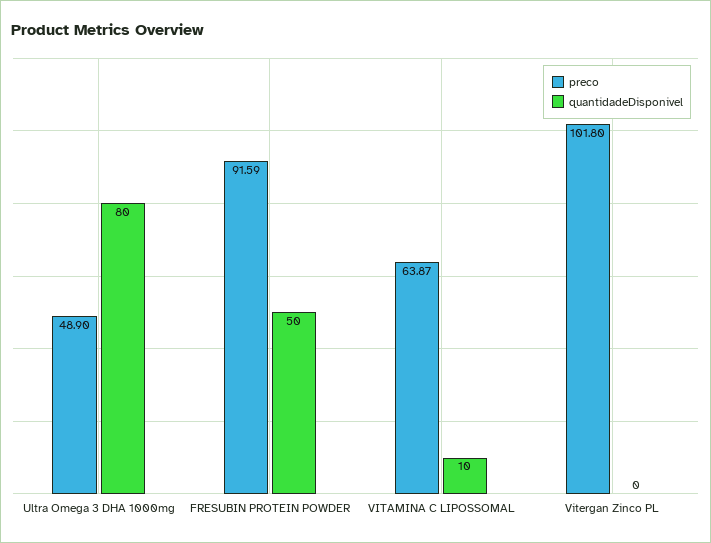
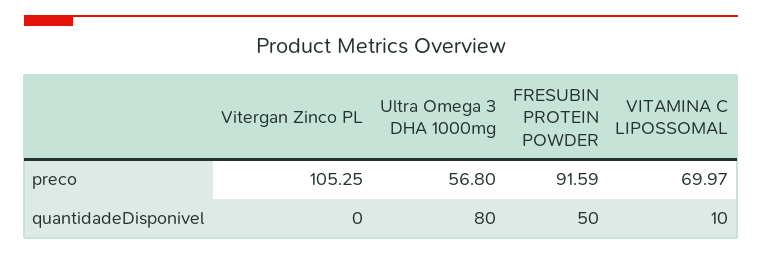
  {
    "preco": {
-     "Ultra Omega 3 DHA 1000mg": 48.9,
+     "Ultra Omega 3 DHA 1000mg": 56.8,
      "FRESUBIN PROTEIN POWDER": 91.59,
-     "VITAMINA C LIPOSSOMAL": 63.87,
+     "VITAMINA C LIPOSSOMAL": 69.97,
-     "Vitergan Zinco PL": 101.8
+     "Vitergan Zinco PL": 105.25
    },
    "quantidadeDisponivel": {
      "Ultra Omega 3 DHA 1000mg": 80,
      "FRESUBIN PROTEIN POWDER": 50,
      "VITAMINA C LIPOSSOMAL": 10,
      "Vitergan Zinco PL": 0
    }
  }

